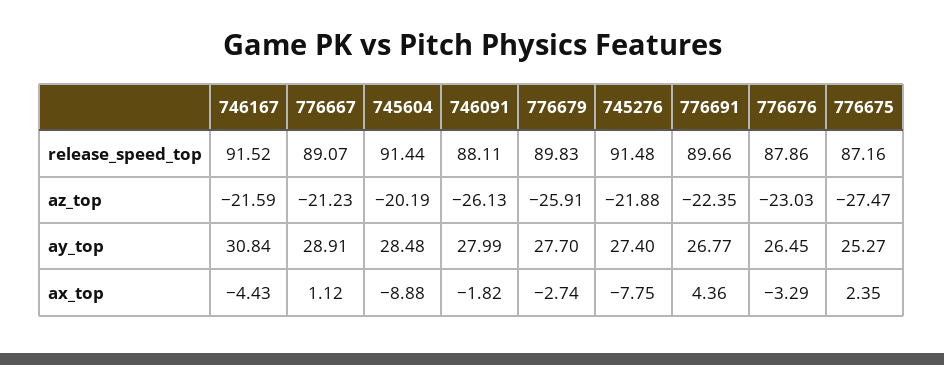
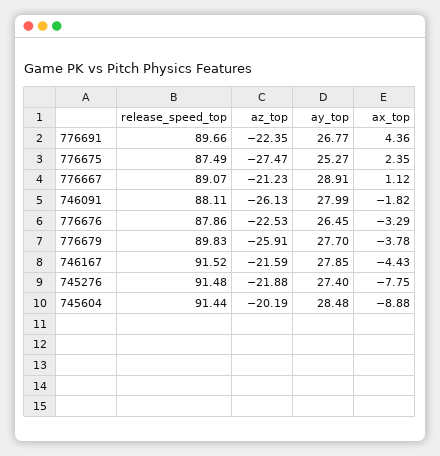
  {
    "746167": {
      "release_speed_top": 91.52,
      "az_top": -21.59,
-     "ay_top": 30.84,
+     "ay_top": 27.85,
      "ax_top": -4.43
    },
    "776667": {
      "release_speed_top": 89.07,
      "az_top": -21.23,
      "ay_top": 28.91,
      "ax_top": 1.12
    },
    "745604": {
      "release_speed_top": 91.44,
      "az_top": -20.19,
      "ay_top": 28.48,
      "ax_top": -8.88
    },
    "746091": {
      "release_speed_top": 88.11,
      "az_top": -26.13,
      "ay_top": 27.99,
      "ax_top": -1.82
    },
    "776679": {
      "release_speed_top": 89.83,
      "az_top": -25.91,
      "ay_top": 27.7,
-     "ax_top": -2.74
+     "ax_top": -3.78
    },
    "745276": {
      "release_speed_top": 91.48,
      "az_top": -21.88,
      "ay_top": 27.4,
      "ax_top": -7.75
    },
    "776691": {
      "release_speed_top": 89.66,
      "az_top": -22.35,
      "ay_top": 26.77,
      "ax_top": 4.36
    },
    "776676": {
      "release_speed_top": 87.86,
-     "az_top": -23.03,
+     "az_top": -22.53,
      "ay_top": 26.45,
      "ax_top": -3.29
    },
    "776675": {
-     "release_speed_top": 87.16,
+     "release_speed_top": 87.49,
      "az_top": -27.47,
      "ay_top": 25.27,
      "ax_top": 2.35
    }
  }

